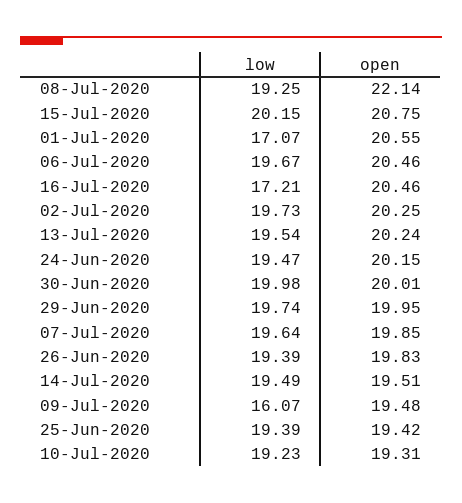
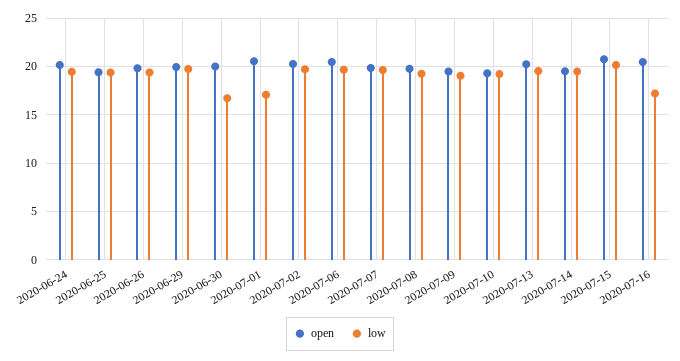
  {
    "low": {
      "08-Jul-2020": 19.25,
      "15-Jul-2020": 20.15,
      "01-Jul-2020": 17.07,
      "06-Jul-2020": 19.67,
      "16-Jul-2020": 17.21,
      "02-Jul-2020": 19.73,
      "13-Jul-2020": 19.54,
      "24-Jun-2020": 19.47,
-     "30-Jun-2020": 19.98,
+     "30-Jun-2020": 17,
      "29-Jun-2020": 19.74,
      "07-Jul-2020": 19.64,
      "26-Jun-2020": 19.39,
      "14-Jul-2020": 19.49,
-     "09-Jul-2020": 16.07,
+     "09-Jul-2020": 19,
      "25-Jun-2020": 19.39,
      "10-Jul-2020": 19.23
    },
    "open": {
-     "08-Jul-2020": 22.14,
+     "08-Jul-2020": 20,
      "15-Jul-2020": 20.75,
      "01-Jul-2020": 20.55,
      "06-Jul-2020": 20.46,
      "16-Jul-2020": 20.46,
      "02-Jul-2020": 20.25,
      "13-Jul-2020": 20.24,
      "24-Jun-2020": 20.15,
      "30-Jun-2020": 20.01,
      "29-Jun-2020": 19.95,
      "07-Jul-2020": 19.85,
      "26-Jun-2020": 19.83,
      "14-Jul-2020": 19.51,
      "09-Jul-2020": 19.48,
      "25-Jun-2020": 19.42,
      "10-Jul-2020": 19.31
    }
  }

